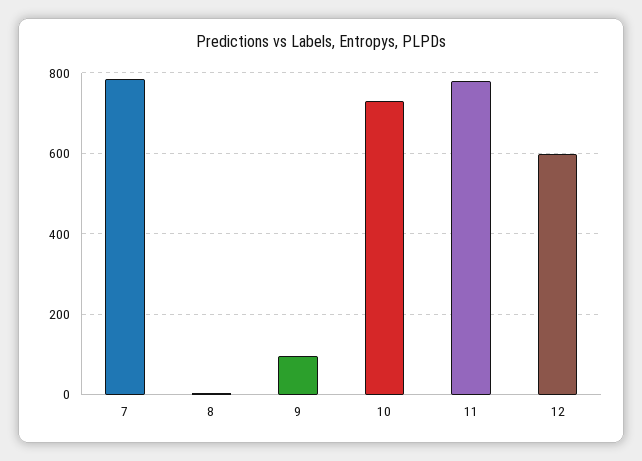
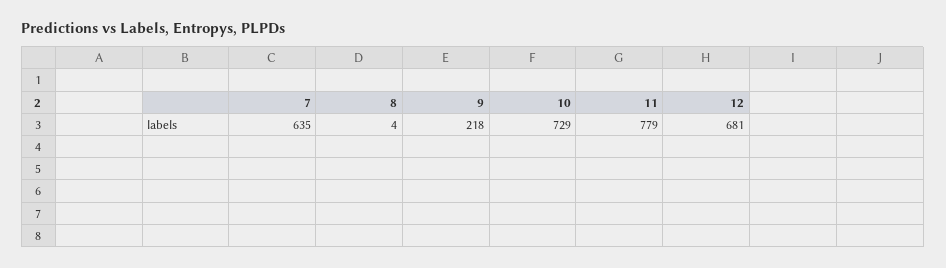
  {
-   "7": 780,
+   "7": 635,
    "8": 4,
-   "9": 100,
+   "9": 218,
    "10": 729,
    "11": 779,
-   "12": 600
+   "12": 681
  }

